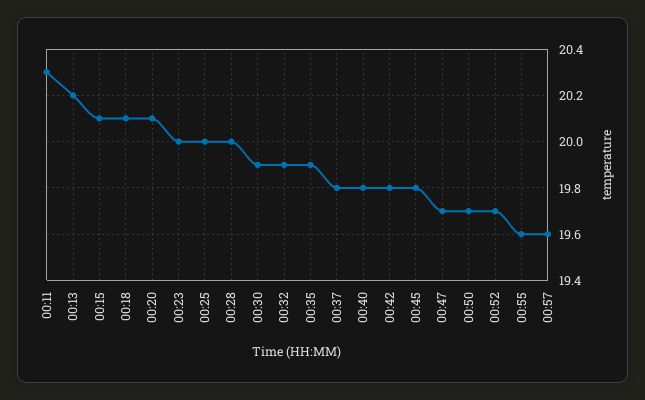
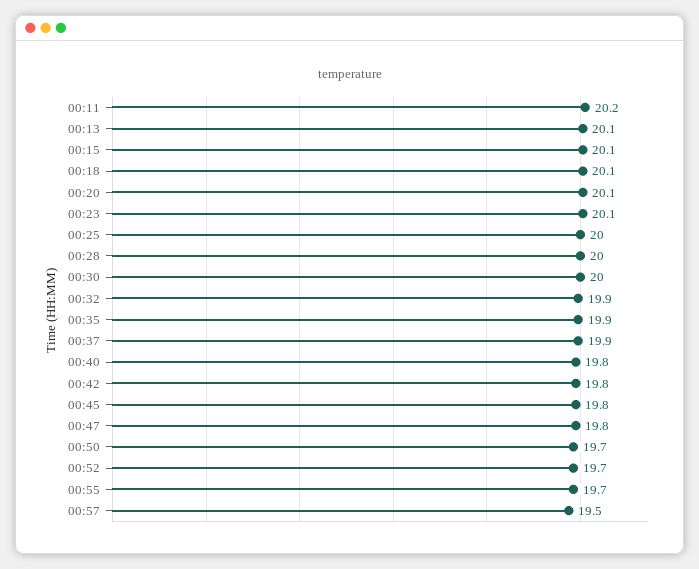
  {
-   "00:11": 20.3,
+   "00:11": 20.2,
-   "00:13": 20.2,
+   "00:13": 20.1,
    "00:15": 20.1,
    "00:18": 20.1,
    "00:20": 20.1,
-   "00:23": 20,
+   "00:23": 20.1,
    "00:25": 20,
    "00:28": 20,
-   "00:30": 19.9,
+   "00:30": 20,
    "00:32": 19.9,
    "00:35": 19.9,
-   "00:37": 19.8,
+   "00:37": 19.9,
    "00:40": 19.8,
    "00:42": 19.8,
    "00:45": 19.8,
-   "00:47": 19.7,
+   "00:47": 19.8,
    "00:50": 19.7,
    "00:52": 19.7,
-   "00:55": 19.6,
+   "00:55": 19.7,
-   "00:57": 19.6
+   "00:57": 19.5
  }

